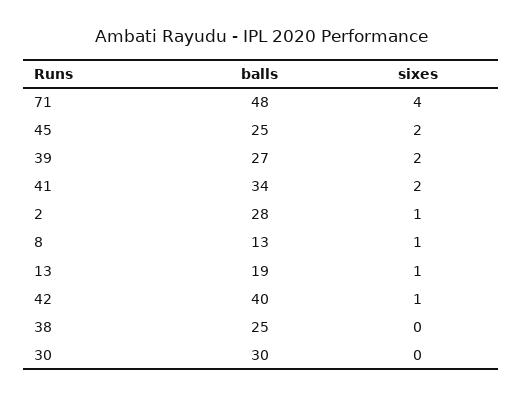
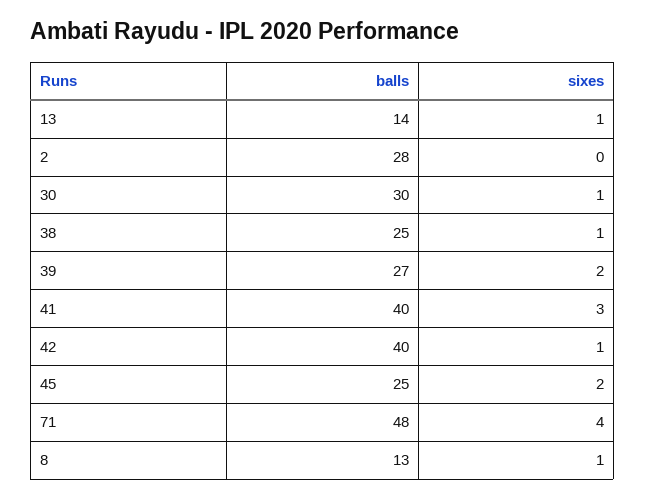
  {
    "balls": {
      "71": 48,
      "45": 25,
      "39": 27,
-     "41": 34,
+     "41": 40,
      "2": 28,
      "8": 13,
-     "13": 19,
+     "13": 14,
      "42": 40,
      "38": 25,
      "30": 30
    },
    "sixes": {
      "71": 4,
      "45": 2,
      "39": 2,
-     "41": 2,
+     "41": 3,
-     "2": 1,
+     "2": 0,
      "8": 1,
      "13": 1,
      "42": 1,
-     "38": 0,
+     "38": 1,
-     "30": 0
+     "30": 1
    }
  }

